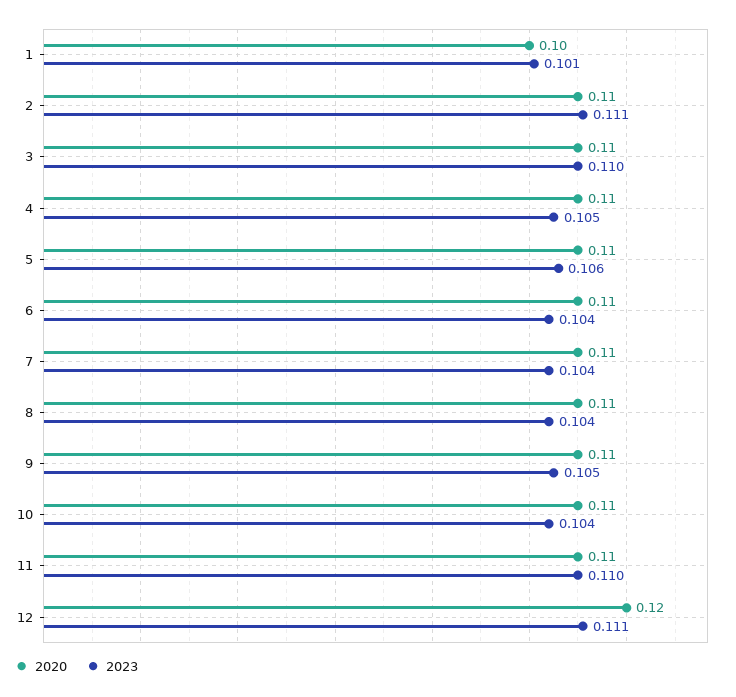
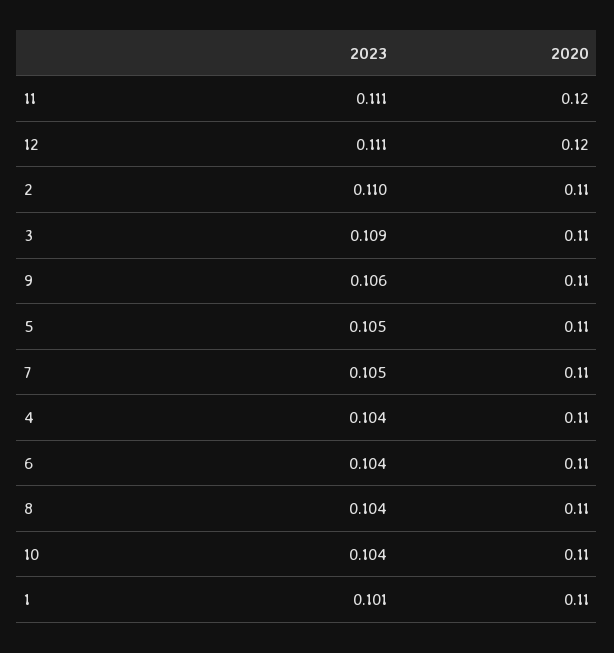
  {
    "2020": {
-     "1": 0.1,
+     "1": 0.11,
      "2": 0.11,
      "3": 0.11,
      "4": 0.11,
      "5": 0.11,
      "6": 0.11,
      "7": 0.11,
      "8": 0.11,
      "9": 0.11,
      "10": 0.11,
-     "11": 0.11,
+     "11": 0.12,
      "12": 0.12
    },
    "2023": {
      "1": 0.101,
-     "2": 0.111,
+     "2": 0.11,
-     "3": 0.11,
+     "3": 0.109,
-     "4": 0.105,
+     "4": 0.104,
-     "5": 0.106,
+     "5": 0.105,
      "6": 0.104,
-     "7": 0.104,
+     "7": 0.105,
      "8": 0.104,
-     "9": 0.105,
+     "9": 0.106,
      "10": 0.104,
-     "11": 0.11,
+     "11": 0.111,
      "12": 0.111
    }
  }

